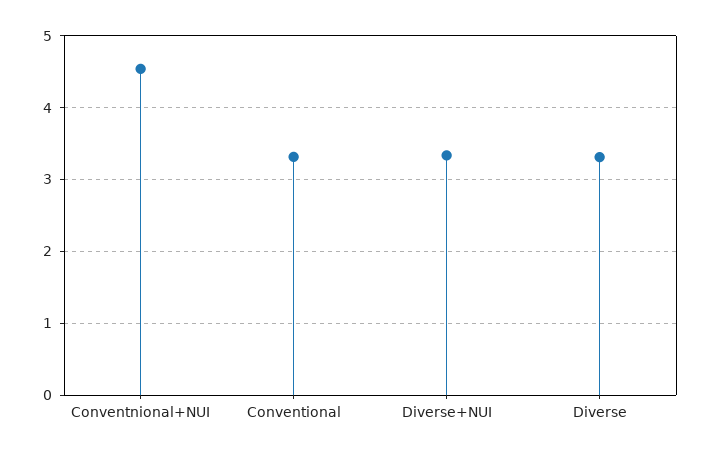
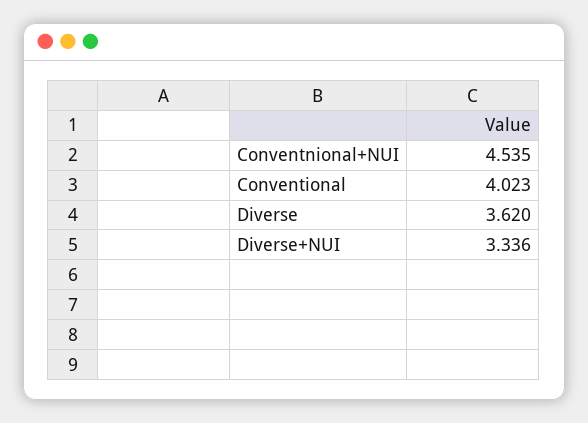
  {
    "Conventnional+NUI": 4.535,
-   "Conventional": 3.3,
+   "Conventional": 4.023,
    "Diverse+NUI": 3.336,
-   "Diverse": 3.3
+   "Diverse": 3.62
  }

